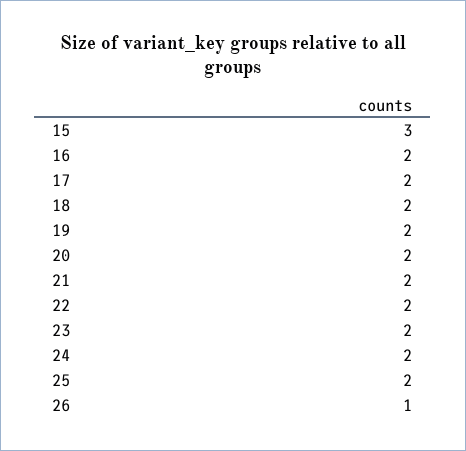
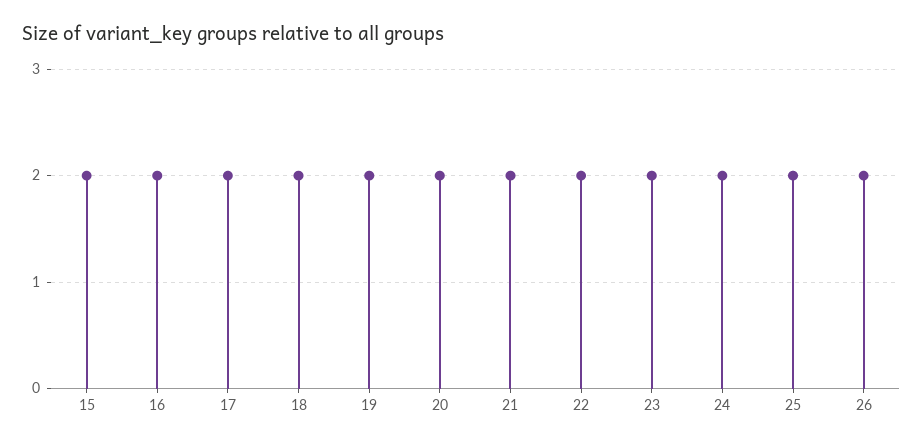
  {
-   "15": 3,
+   "15": 2,
    "16": 2,
    "17": 2,
    "18": 2,
    "19": 2,
    "20": 2,
    "21": 2,
    "22": 2,
    "23": 2,
    "24": 2,
    "25": 2,
-   "26": 1
+   "26": 2
  }

